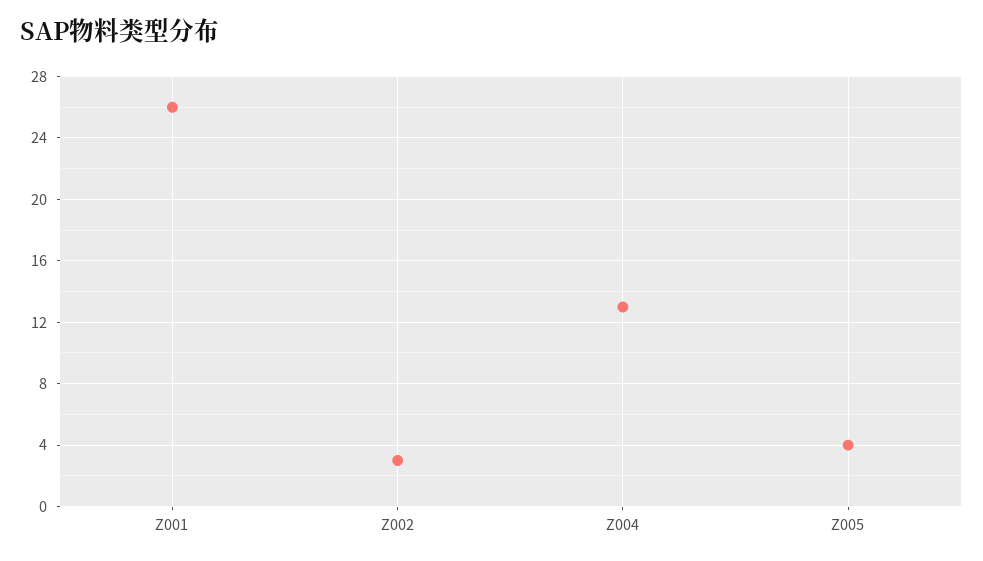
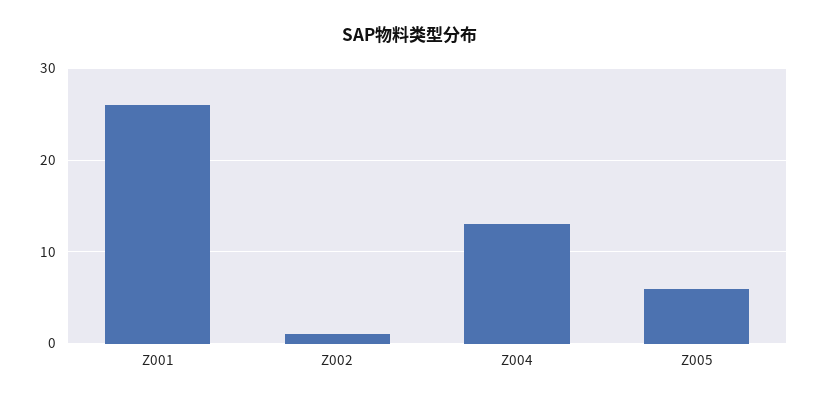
  {
    "Z001": 26,
-   "Z002": 3,
+   "Z002": 1,
    "Z004": 13,
-   "Z005": 4
+   "Z005": 6
  }

